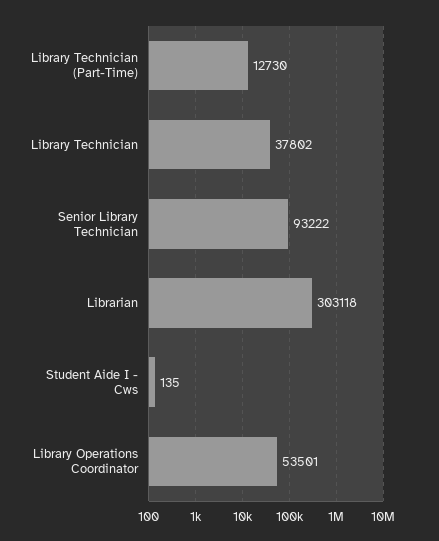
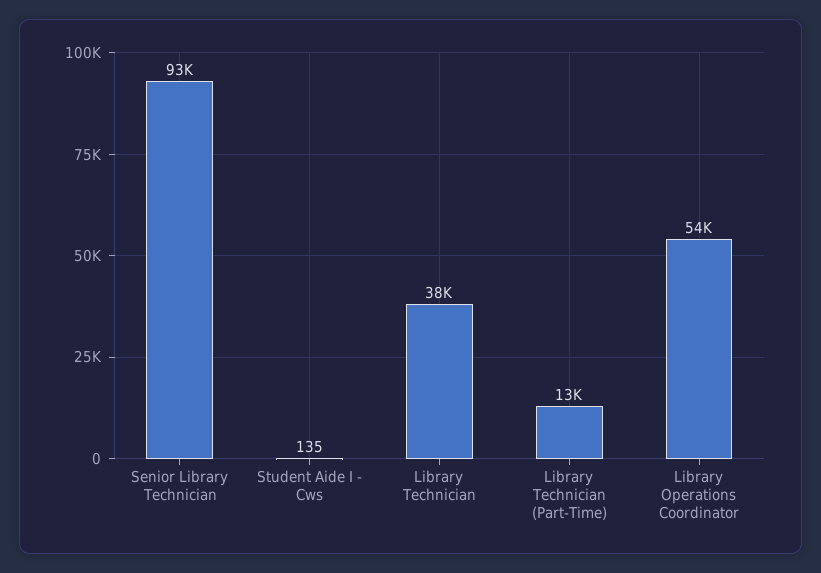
  {
    "Library Technician (Part-Time)": 12730,
    "Library Technician": 37802,
    "Senior Library Technician": 93222,
-   "Librarian": 303118,
    "Student Aide I - Cws": 135,
    "Library Operations Coordinator": 53501
  }

